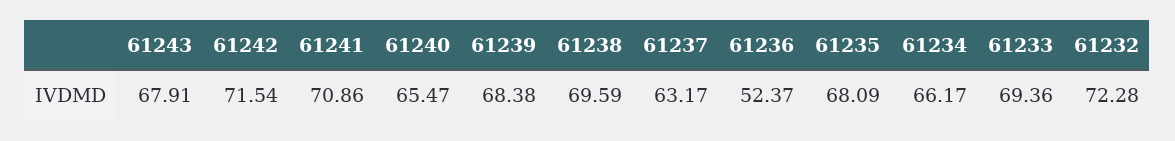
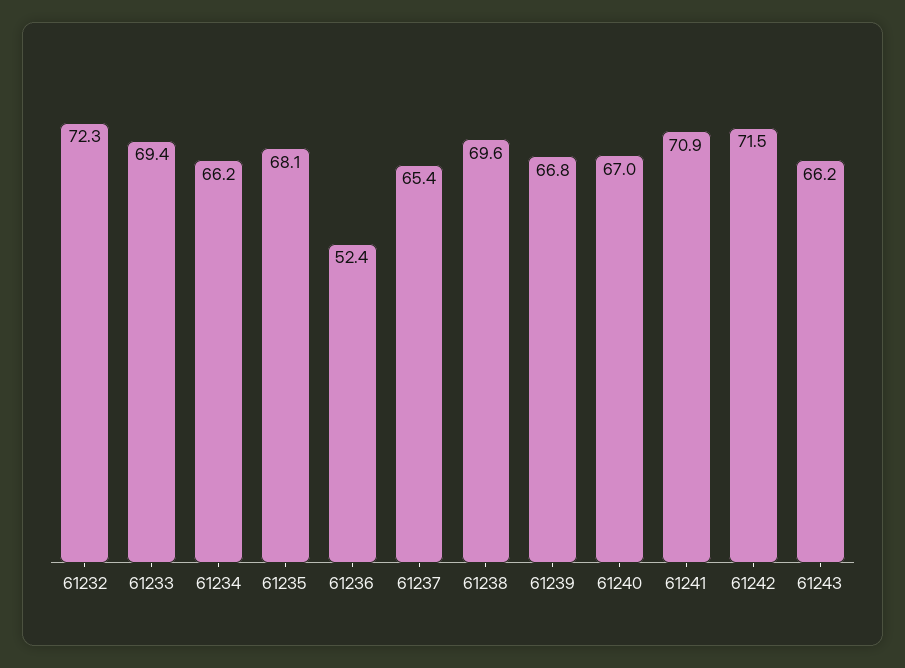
  {
-   "61243": 67.91,
+   "61243": 66.2,
    "61242": 71.54,
    "61241": 70.86,
-   "61240": 65.47,
+   "61240": 67,
-   "61239": 68.38,
+   "61239": 66.8,
    "61238": 69.59,
-   "61237": 63.17,
+   "61237": 65.4,
    "61236": 52.37,
    "61235": 68.09,
    "61234": 66.17,
    "61233": 69.36,
    "61232": 72.28
  }

